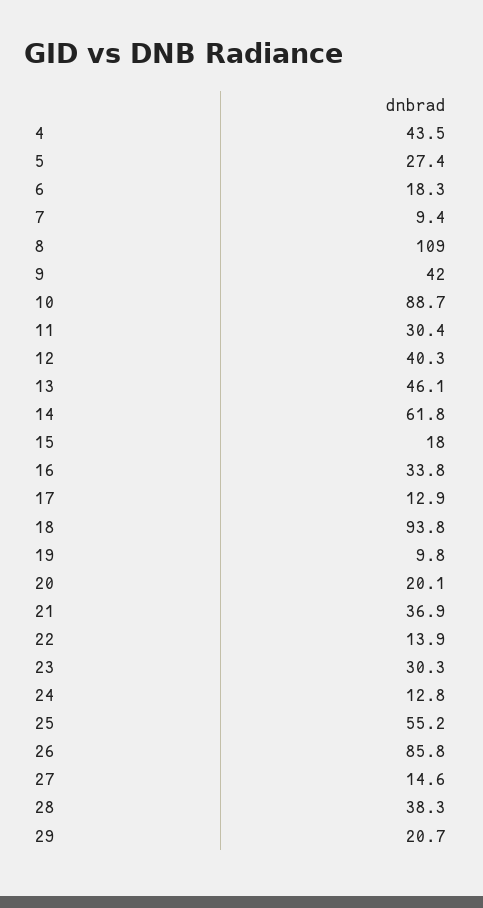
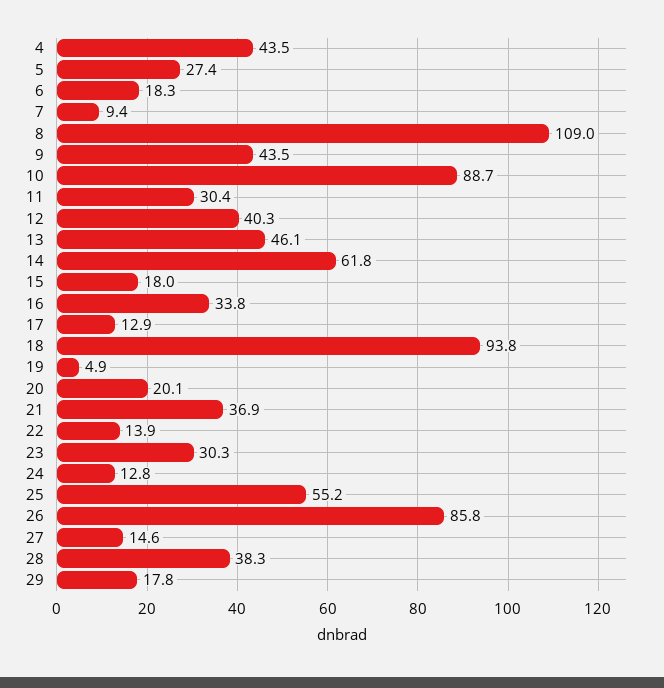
  {
    "4": 43.5,
    "5": 27.4,
    "6": 18.3,
    "7": 9.4,
    "8": 109,
-   "9": 42,
+   "9": 43.5,
    "10": 88.7,
    "11": 30.4,
    "12": 40.3,
    "13": 46.1,
    "14": 61.8,
    "15": 18,
    "16": 33.8,
    "17": 12.9,
    "18": 93.8,
-   "19": 9.8,
+   "19": 4.9,
    "20": 20.1,
    "21": 36.9,
    "22": 13.9,
    "23": 30.3,
    "24": 12.8,
    "25": 55.2,
    "26": 85.8,
    "27": 14.6,
    "28": 38.3,
-   "29": 20.7
+   "29": 17.8
  }

